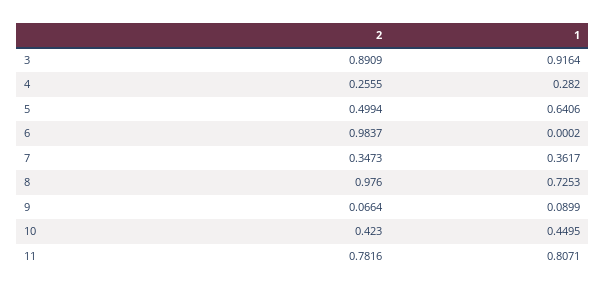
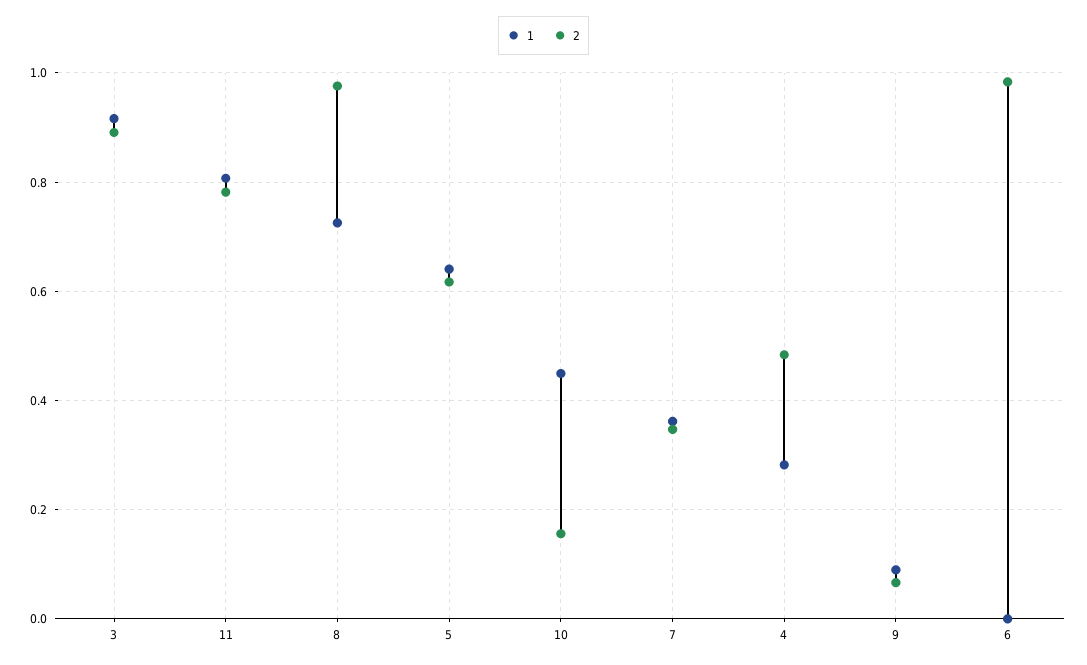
  {
    "2": {
      "3": 0.8909,
-     "4": 0.2555,
+     "4": 0.48,
-     "5": 0.4994,
+     "5": 0.62,
      "6": 0.9837,
      "7": 0.3473,
      "8": 0.976,
      "9": 0.0664,
-     "10": 0.423,
+     "10": 0.16,
      "11": 0.7816
    },
    "1": {
      "3": 0.9164,
      "4": 0.282,
      "5": 0.6406,
      "6": 0.0002,
      "7": 0.3617,
      "8": 0.7253,
      "9": 0.0899,
      "10": 0.4495,
      "11": 0.8071
    }
  }

